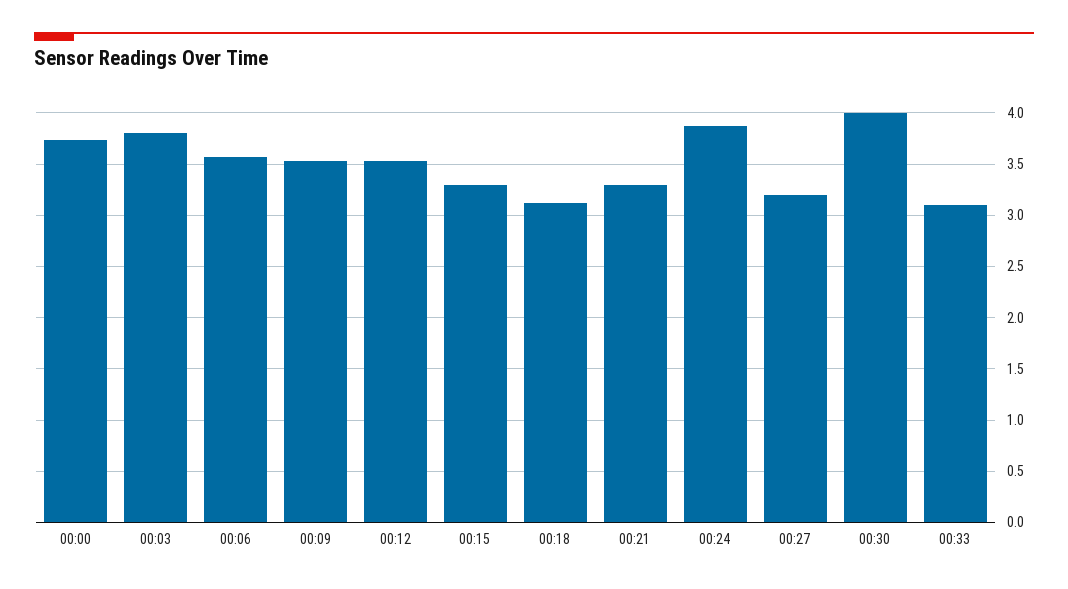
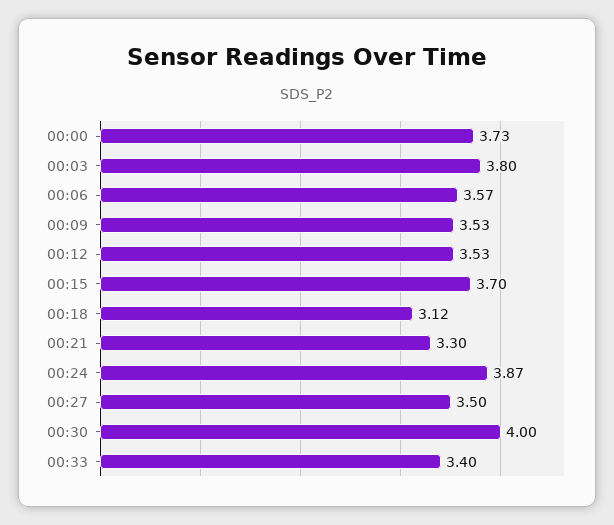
  {
    "00:00": 3.73,
    "00:03": 3.8,
    "00:06": 3.57,
    "00:09": 3.53,
    "00:12": 3.53,
-   "00:15": 3.3,
+   "00:15": 3.7,
    "00:18": 3.12,
    "00:21": 3.3,
    "00:24": 3.87,
-   "00:27": 3.2,
+   "00:27": 3.5,
    "00:30": 4,
-   "00:33": 3.1
+   "00:33": 3.4
  }

